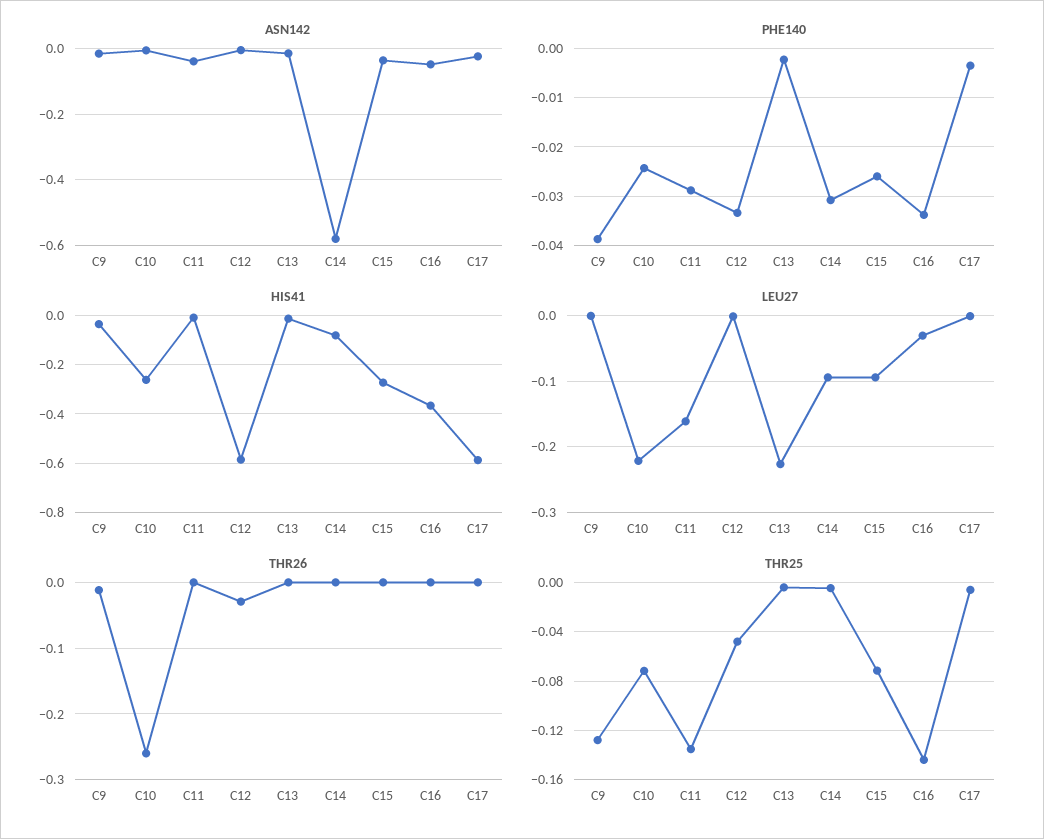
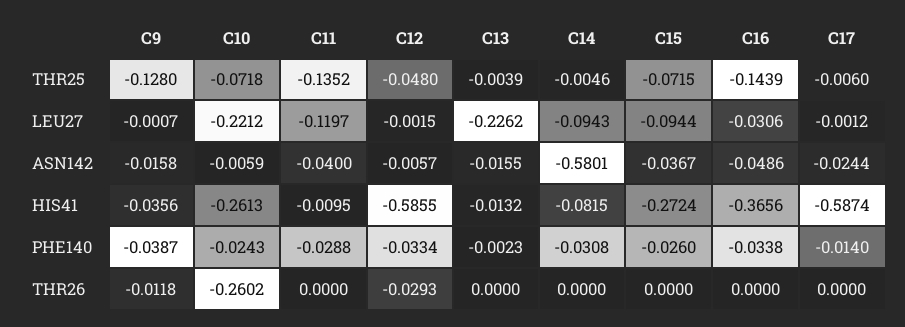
  {
    "ASN142": {
      "C9": -0.0158,
      "C10": -0.0059,
      "C11": -0.04,
      "C12": -0.0057,
      "C13": -0.0155,
      "C14": -0.5801,
      "C15": -0.0367,
      "C16": -0.0486,
      "C17": -0.0244
    },
    "PHE140": {
      "C9": -0.0387,
      "C10": -0.0243,
      "C11": -0.0288,
      "C12": -0.0334,
      "C13": -0.0023,
      "C14": -0.0308,
      "C15": -0.026,
      "C16": -0.0338,
-     "C17": -0.004
+     "C17": -0.014
    },
    "HIS41": {
      "C9": -0.0356,
      "C10": -0.2613,
      "C11": -0.0095,
      "C12": -0.5855,
      "C13": -0.0132,
      "C14": -0.0815,
      "C15": -0.2724,
      "C16": -0.3656,
      "C17": -0.5874
    },
    "LEU27": {
      "C9": -0.0007,
      "C10": -0.2212,
-     "C11": -0.16,
+     "C11": -0.1197,
      "C12": -0.0015,
      "C13": -0.2262,
      "C14": -0.0943,
      "C15": -0.0944,
      "C16": -0.0306,
      "C17": -0.0012
    },
    "THR26": {
      "C9": -0.0118,
      "C10": -0.2602,
      "C11": 0,
      "C12": -0.0293,
      "C13": 0,
      "C14": 0,
      "C15": 0,
      "C16": 0,
      "C17": 0
    },
    "THR25": {
      "C9": -0.128,
      "C10": -0.0718,
      "C11": -0.1352,
      "C12": -0.048,
      "C13": -0.0039,
      "C14": -0.0046,
      "C15": -0.0715,
      "C16": -0.1439,
      "C17": -0.006
    }
  }

